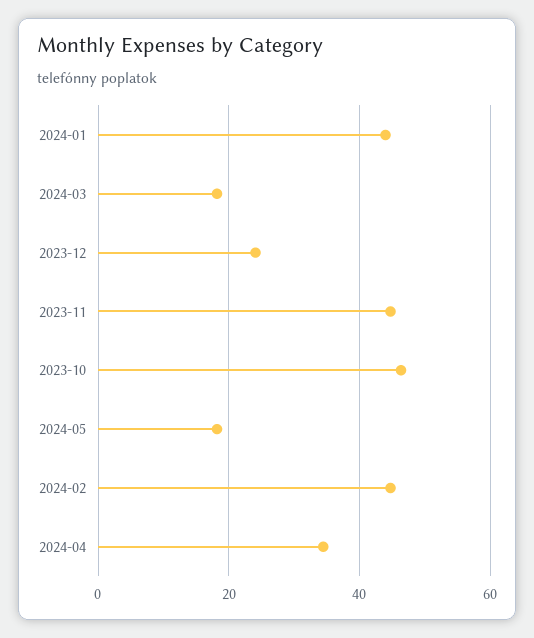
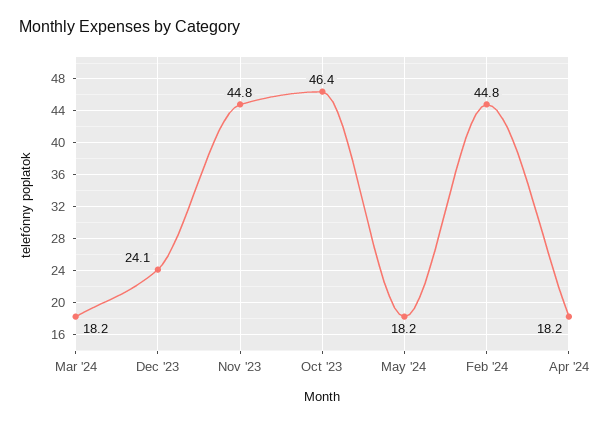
  {
-   "2024-01": 44,
    "2024-03": 18.2,
    "2023-12": 24.1,
    "2023-11": 44.8,
    "2023-10": 46.4,
    "2024-05": 18.2,
    "2024-02": 44.8,
-   "2024-04": 34
+   "2024-04": 18.2
  }

